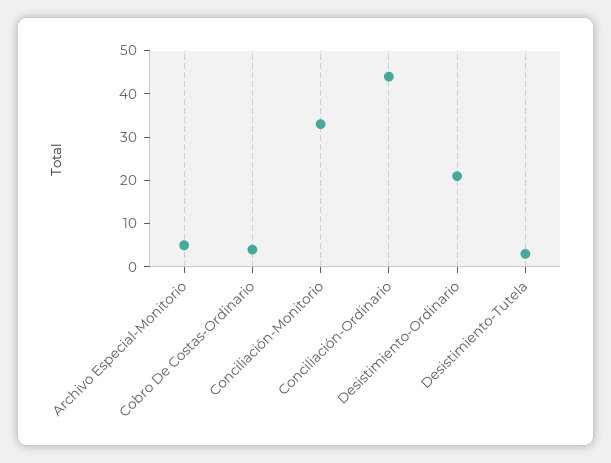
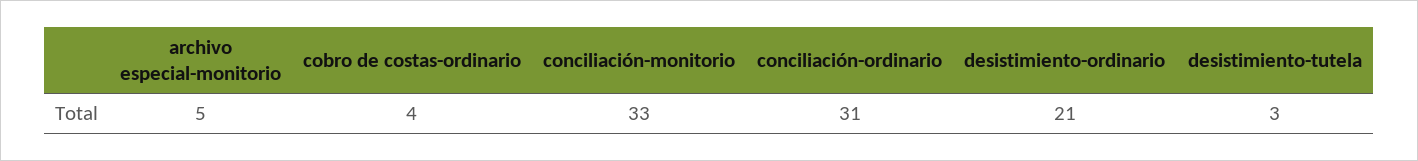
  {
    "Archivo Especial-Monitorio": 5,
    "Cobro De Costas-Ordinario": 4,
    "Conciliación-Monitorio": 33,
-   "Conciliación-Ordinario": 45,
+   "Conciliación-Ordinario": 31,
    "Desistimiento-Ordinario": 21,
    "Desistimiento-Tutela": 3
  }

